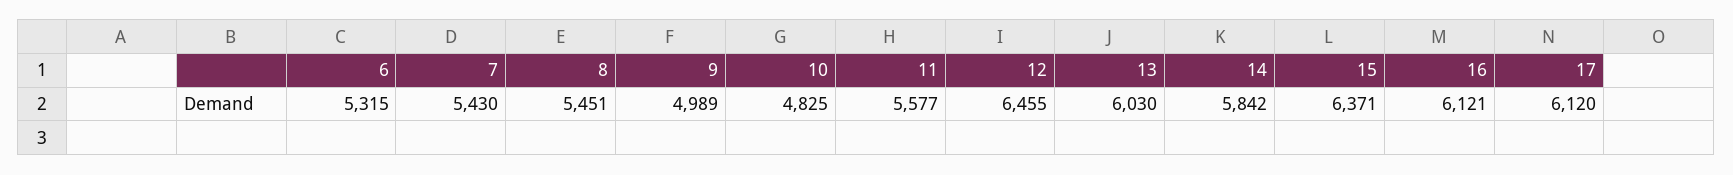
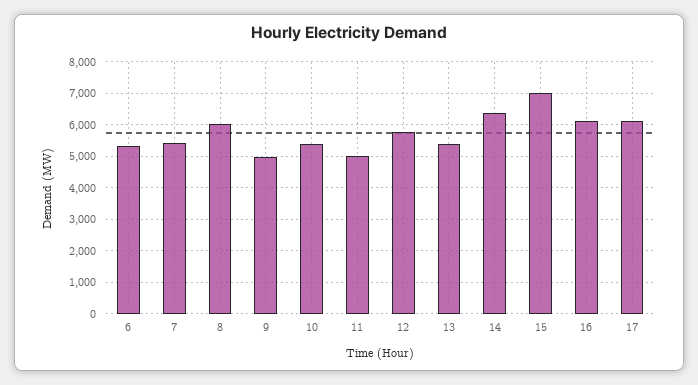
  {
    "6": 5315,
    "7": 5430,
-   "8": 5451,
+   "8": 6000,
    "9": 4989,
-   "10": 4825,
+   "10": 5400,
-   "11": 5577,
+   "11": 5000,
-   "12": 6455,
+   "12": 5800,
-   "13": 6030,
+   "13": 5400,
-   "14": 5842,
+   "14": 6400,
-   "15": 6371,
+   "15": 7000,
    "16": 6121,
    "17": 6120
  }

